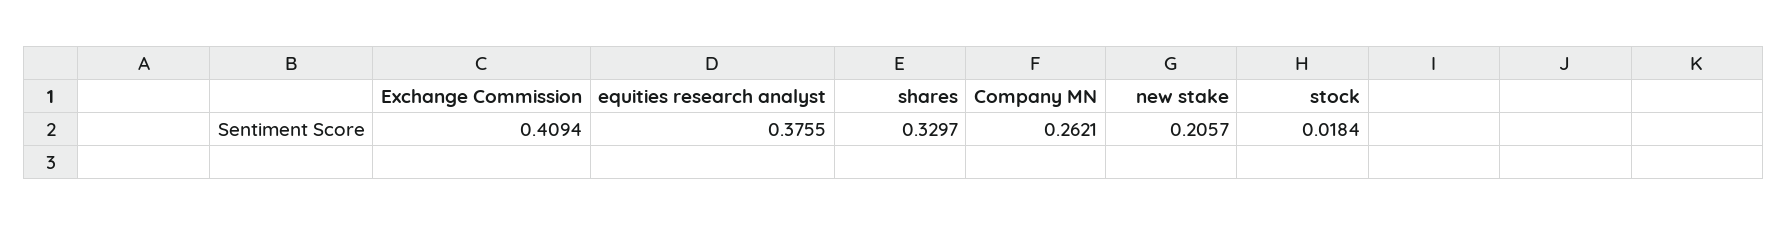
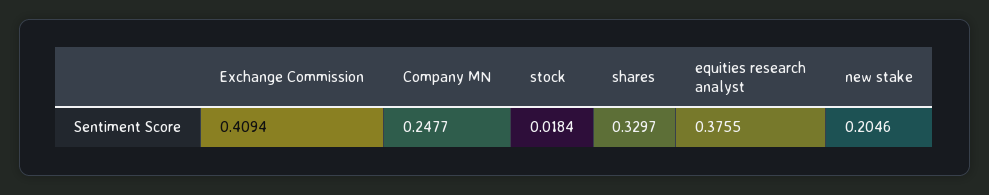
  {
    "Exchange Commission": 0.4094,
    "equities research analyst": 0.3755,
    "shares": 0.3297,
-   "Company MN": 0.2621,
+   "Company MN": 0.2477,
-   "new stake": 0.2057,
+   "new stake": 0.2046,
    "stock": 0.0184
  }

